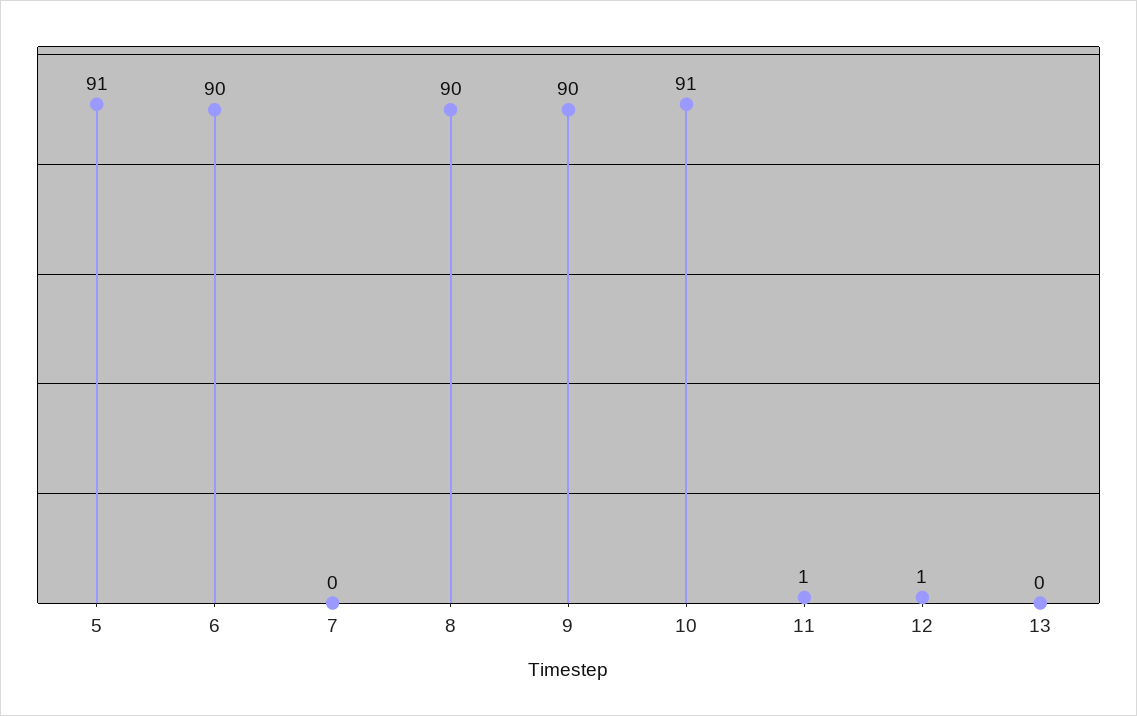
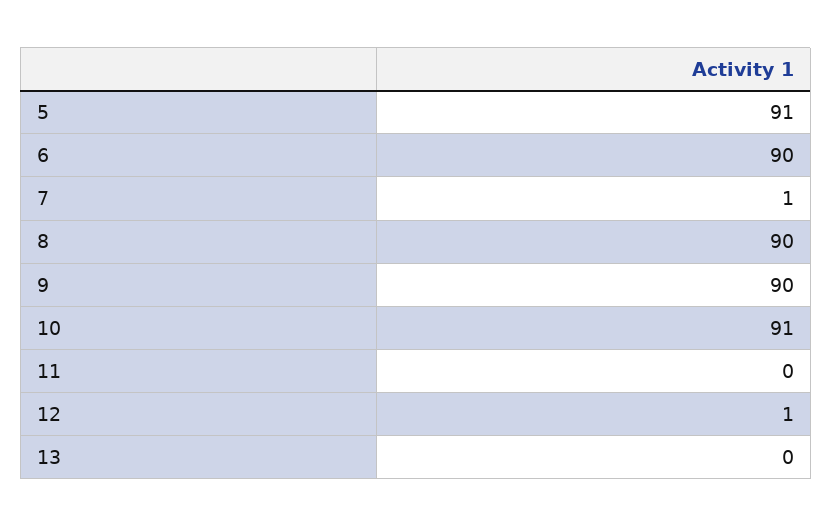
  {
    "5": 91,
    "6": 90,
-   "7": 0,
+   "7": 1,
    "8": 90,
    "9": 90,
    "10": 91,
-   "11": 1,
+   "11": 0,
    "12": 1,
    "13": 0
  }

